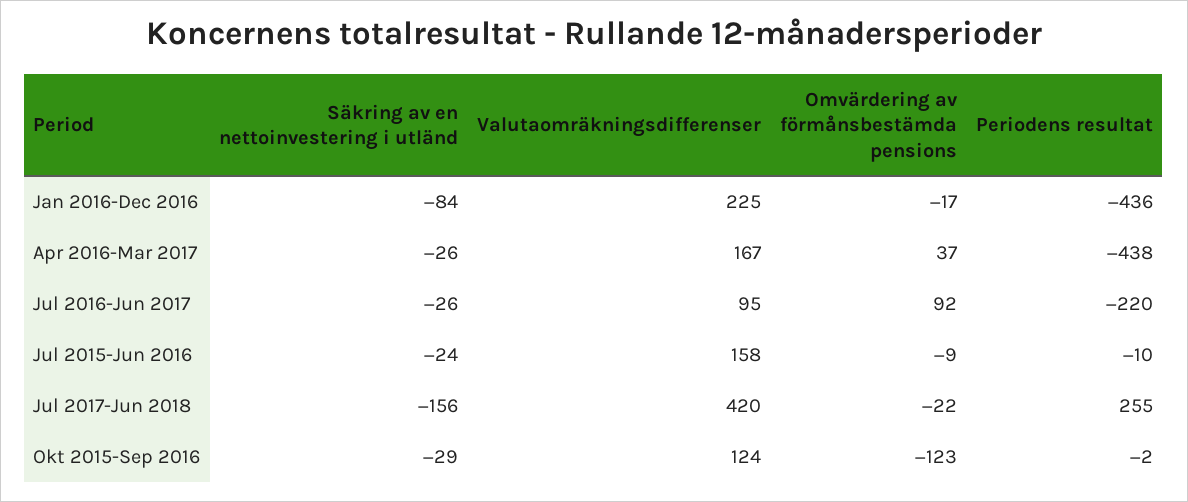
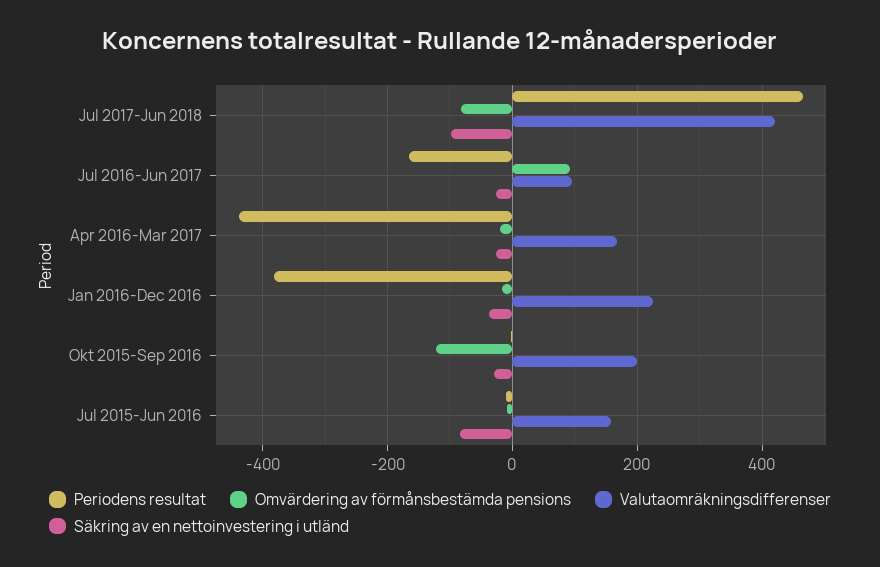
  {
    "Säkring av en nettoinvestering i utländ": {
-     "Jan 2016-Dec 2016": -84,
+     "Jan 2016-Dec 2016": -40,
      "Apr 2016-Mar 2017": -26,
      "Jul 2016-Jun 2017": -26,
-     "Jul 2015-Jun 2016": -24,
+     "Jul 2015-Jun 2016": -80,
-     "Jul 2017-Jun 2018": -156,
+     "Jul 2017-Jun 2018": -100,
      "Okt 2015-Sep 2016": -29
    },
    "Valutaomräkningsdifferenser": {
      "Jan 2016-Dec 2016": 225,
      "Apr 2016-Mar 2017": 167,
      "Jul 2016-Jun 2017": 95,
      "Jul 2015-Jun 2016": 158,
      "Jul 2017-Jun 2018": 420,
-     "Okt 2015-Sep 2016": 124
+     "Okt 2015-Sep 2016": 200
    },
    "Omvärdering av förmånsbestämda pensions": {
      "Jan 2016-Dec 2016": -17,
-     "Apr 2016-Mar 2017": 37,
+     "Apr 2016-Mar 2017": -20,
      "Jul 2016-Jun 2017": 92,
      "Jul 2015-Jun 2016": -9,
-     "Jul 2017-Jun 2018": -22,
+     "Jul 2017-Jun 2018": -80,
      "Okt 2015-Sep 2016": -123
    },
    "Periodens resultat": {
-     "Jan 2016-Dec 2016": -436,
+     "Jan 2016-Dec 2016": -380,
      "Apr 2016-Mar 2017": -438,
-     "Jul 2016-Jun 2017": -220,
+     "Jul 2016-Jun 2017": -160,
      "Jul 2015-Jun 2016": -10,
-     "Jul 2017-Jun 2018": 255,
+     "Jul 2017-Jun 2018": 460,
      "Okt 2015-Sep 2016": -2
    }
  }

